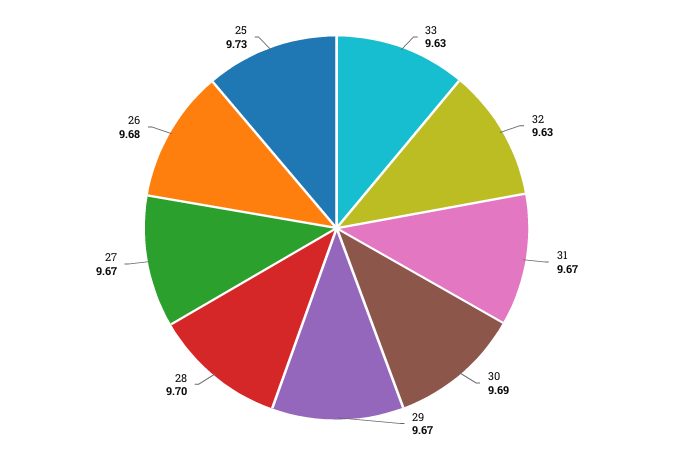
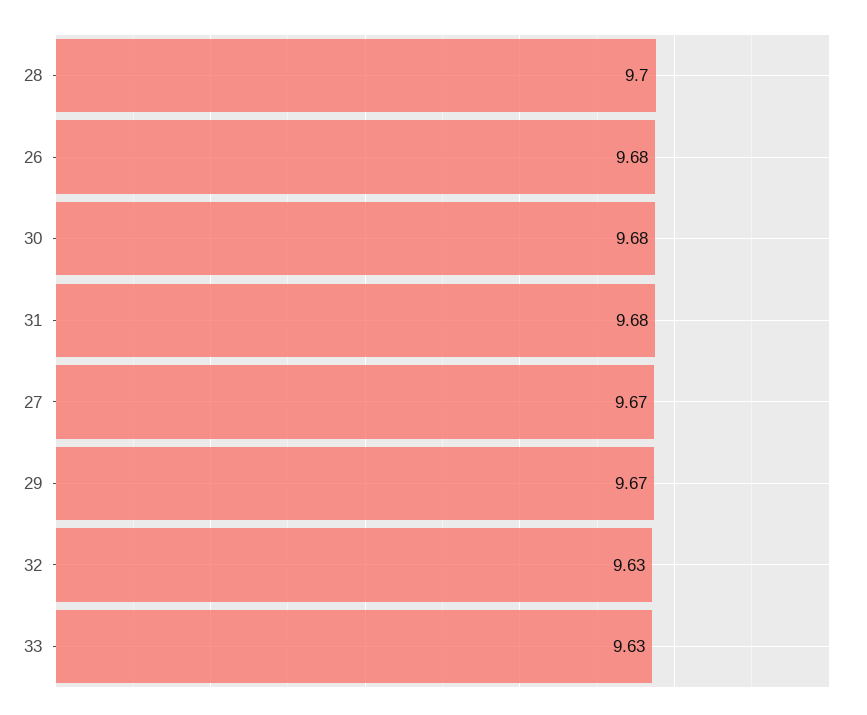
  {
    "33": 9.63,
    "32": 9.63,
-   "31": 9.67,
+   "31": 9.68,
-   "30": 9.69,
+   "30": 9.68,
    "29": 9.67,
    "28": 9.7,
    "27": 9.67,
-   "26": 9.68,
+   "26": 9.68
-   "25": 9.73
  }

